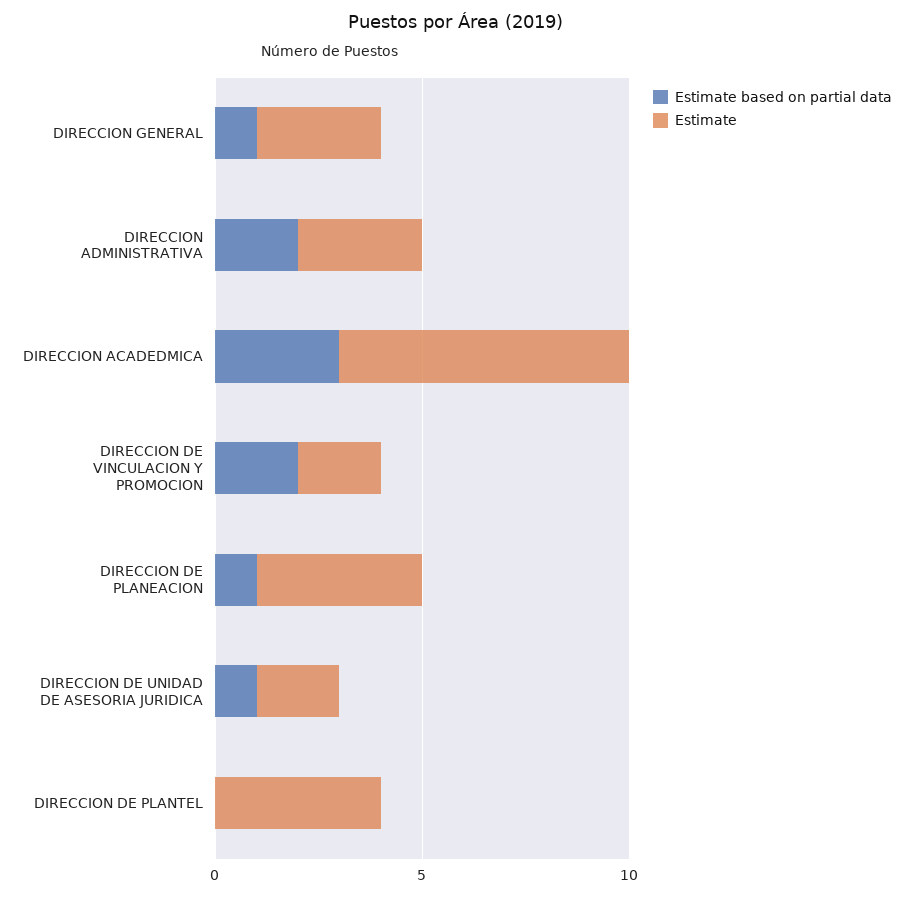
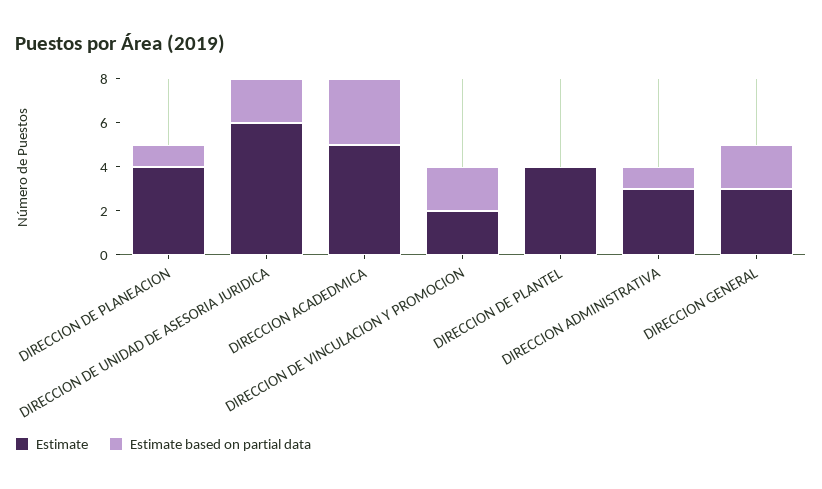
  {
    "Estimate based on partial data": {
-     "DIRECCION GENERAL": 1,
+     "DIRECCION GENERAL": 2,
-     "DIRECCION ADMINISTRATIVA": 2,
+     "DIRECCION ADMINISTRATIVA": 1,
      "DIRECCION ACADEDMICA": 3,
      "DIRECCION DE VINCULACION Y PROMOCION": 2,
      "DIRECCION DE PLANEACION": 1,
-     "DIRECCION DE UNIDAD DE ASESORIA JURIDICA": 1,
+     "DIRECCION DE UNIDAD DE ASESORIA JURIDICA": 2,
      "DIRECCION DE PLANTEL": 0
    },
    "Estimate": {
      "DIRECCION GENERAL": 3,
      "DIRECCION ADMINISTRATIVA": 3,
-     "DIRECCION ACADEDMICA": 7,
+     "DIRECCION ACADEDMICA": 5,
      "DIRECCION DE VINCULACION Y PROMOCION": 2,
      "DIRECCION DE PLANEACION": 4,
-     "DIRECCION DE UNIDAD DE ASESORIA JURIDICA": 2,
+     "DIRECCION DE UNIDAD DE ASESORIA JURIDICA": 6,
      "DIRECCION DE PLANTEL": 4
    }
  }

